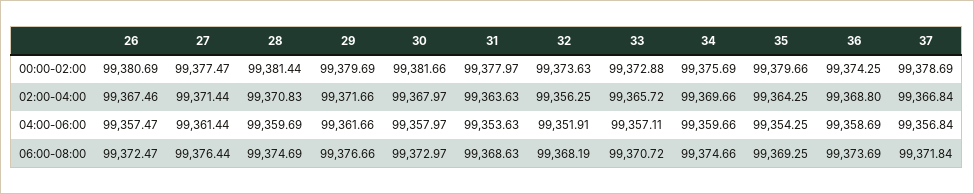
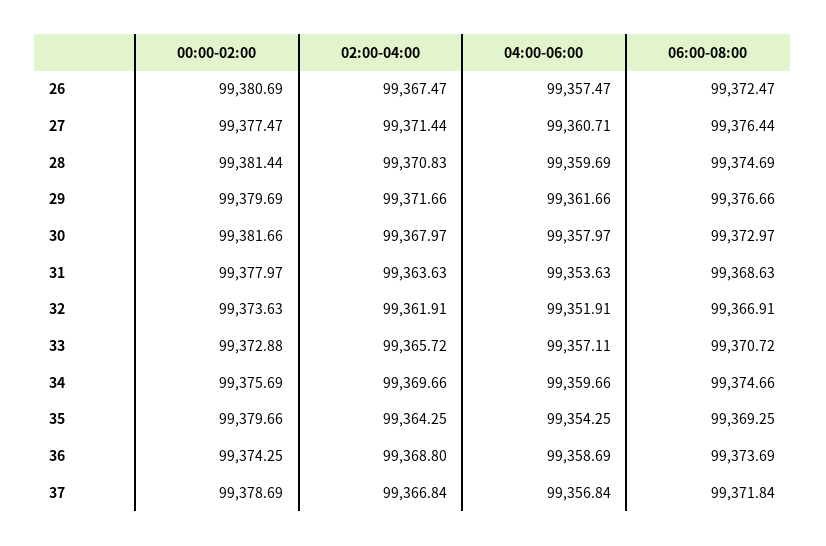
  {
    "26": {
      "00:00-02:00": 99380.69,
-     "02:00-04:00": 99367.46,
+     "02:00-04:00": 99367.47,
      "04:00-06:00": 99357.47,
      "06:00-08:00": 99372.47
    },
    "27": {
      "00:00-02:00": 99377.47,
      "02:00-04:00": 99371.44,
-     "04:00-06:00": 99361.44,
+     "04:00-06:00": 99360.71,
      "06:00-08:00": 99376.44
    },
    "28": {
      "00:00-02:00": 99381.44,
      "02:00-04:00": 99370.83,
      "04:00-06:00": 99359.69,
      "06:00-08:00": 99374.69
    },
    "29": {
      "00:00-02:00": 99379.69,
      "02:00-04:00": 99371.66,
      "04:00-06:00": 99361.66,
      "06:00-08:00": 99376.66
    },
    "30": {
      "00:00-02:00": 99381.66,
      "02:00-04:00": 99367.97,
      "04:00-06:00": 99357.97,
      "06:00-08:00": 99372.97
    },
    "31": {
      "00:00-02:00": 99377.97,
      "02:00-04:00": 99363.63,
      "04:00-06:00": 99353.63,
      "06:00-08:00": 99368.63
    },
    "32": {
      "00:00-02:00": 99373.63,
-     "02:00-04:00": 99356.25,
+     "02:00-04:00": 99361.91,
      "04:00-06:00": 99351.91,
-     "06:00-08:00": 99368.19
+     "06:00-08:00": 99366.91
    },
    "33": {
      "00:00-02:00": 99372.88,
      "02:00-04:00": 99365.72,
      "04:00-06:00": 99357.11,
      "06:00-08:00": 99370.72
    },
    "34": {
      "00:00-02:00": 99375.69,
      "02:00-04:00": 99369.66,
      "04:00-06:00": 99359.66,
      "06:00-08:00": 99374.66
    },
    "35": {
      "00:00-02:00": 99379.66,
      "02:00-04:00": 99364.25,
      "04:00-06:00": 99354.25,
      "06:00-08:00": 99369.25
    },
    "36": {
      "00:00-02:00": 99374.25,
      "02:00-04:00": 99368.8,
      "04:00-06:00": 99358.69,
      "06:00-08:00": 99373.69
    },
    "37": {
      "00:00-02:00": 99378.69,
      "02:00-04:00": 99366.84,
      "04:00-06:00": 99356.84,
      "06:00-08:00": 99371.84
    }
  }

